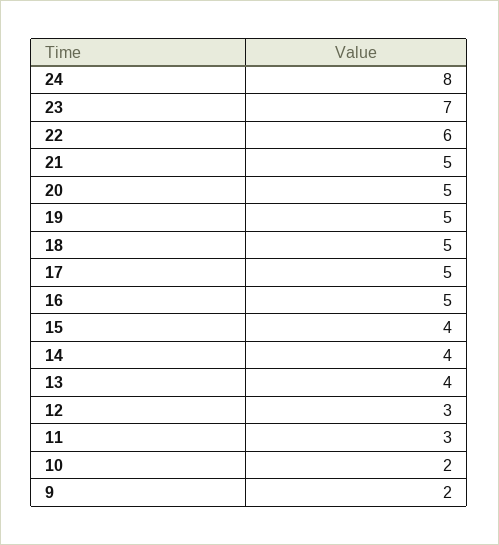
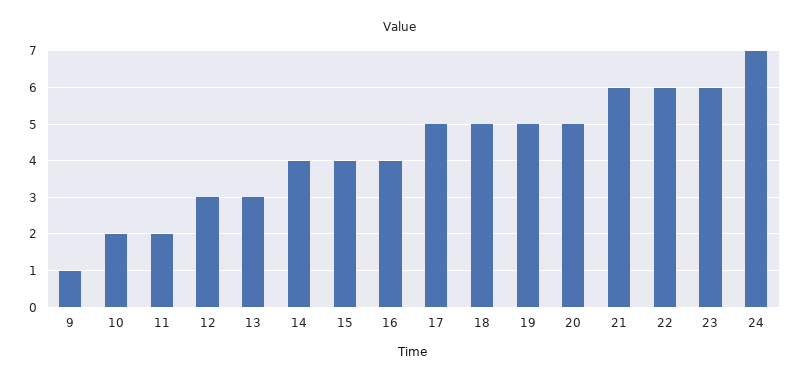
  {
-   "24": 8,
+   "24": 7,
-   "23": 7,
+   "23": 6,
    "22": 6,
-   "21": 5,
+   "21": 6,
    "20": 5,
    "19": 5,
    "18": 5,
    "17": 5,
-   "16": 5,
+   "16": 4,
    "15": 4,
    "14": 4,
-   "13": 4,
+   "13": 3,
    "12": 3,
-   "11": 3,
+   "11": 2,
    "10": 2,
-   "9": 2
+   "9": 1
  }

